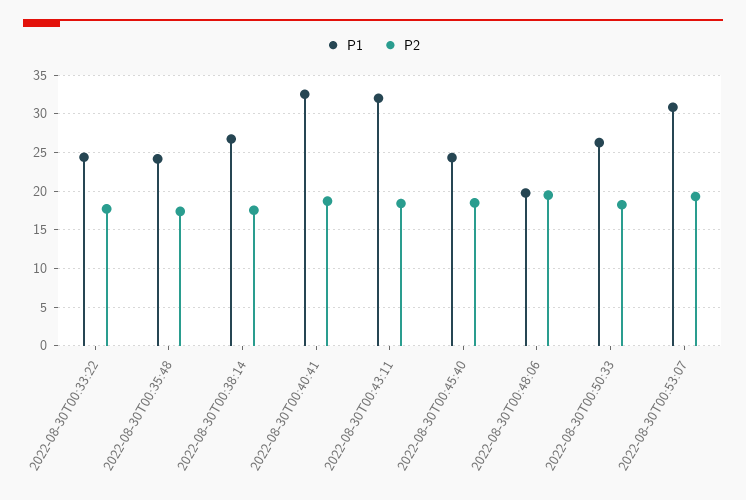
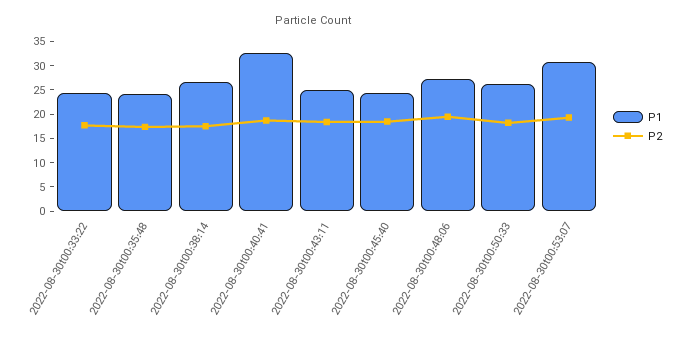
  {
    "P1": {
      "2022-08-30T00:33:22": 24,
      "2022-08-30T00:35:48": 24,
      "2022-08-30T00:38:14": 27,
      "2022-08-30T00:40:41": 33,
-     "2022-08-30T00:43:11": 32,
+     "2022-08-30T00:43:11": 25,
      "2022-08-30T00:45:40": 24,
-     "2022-08-30T00:48:06": 20,
+     "2022-08-30T00:48:06": 27.5,
      "2022-08-30T00:50:33": 26,
      "2022-08-30T00:53:07": 31
    },
    "P2": {
      "2022-08-30T00:33:22": 18,
      "2022-08-30T00:35:48": 17,
      "2022-08-30T00:38:14": 18,
      "2022-08-30T00:40:41": 19,
      "2022-08-30T00:43:11": 18,
      "2022-08-30T00:45:40": 18,
      "2022-08-30T00:48:06": 19,
      "2022-08-30T00:50:33": 18,
      "2022-08-30T00:53:07": 19
    }
  }

